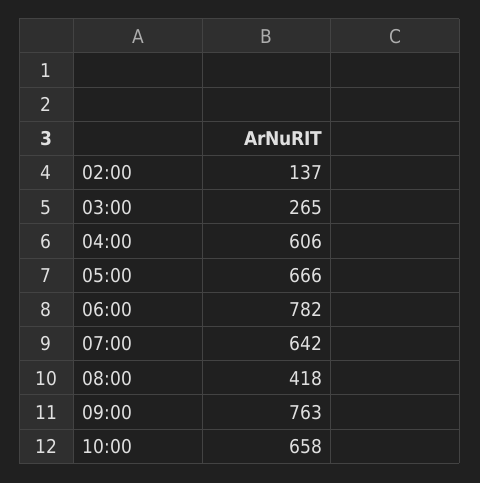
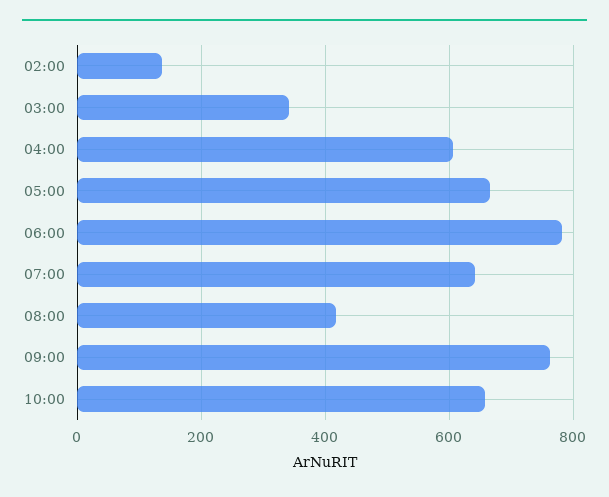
  {
    "02:00": 137,
-   "03:00": 265,
+   "03:00": 340,
    "04:00": 606,
    "05:00": 666,
    "06:00": 782,
    "07:00": 642,
    "08:00": 418,
    "09:00": 763,
    "10:00": 658
  }

